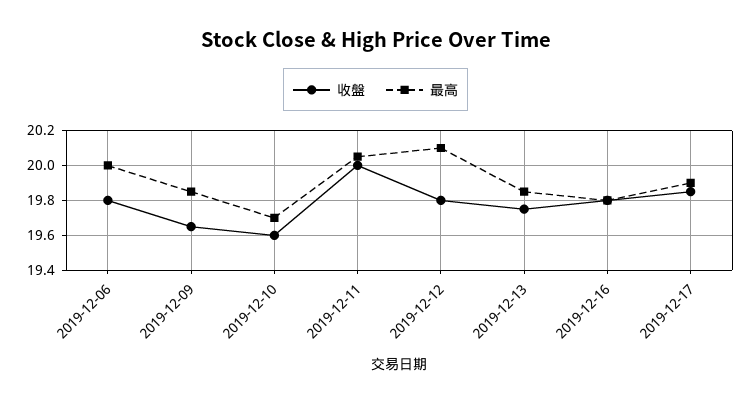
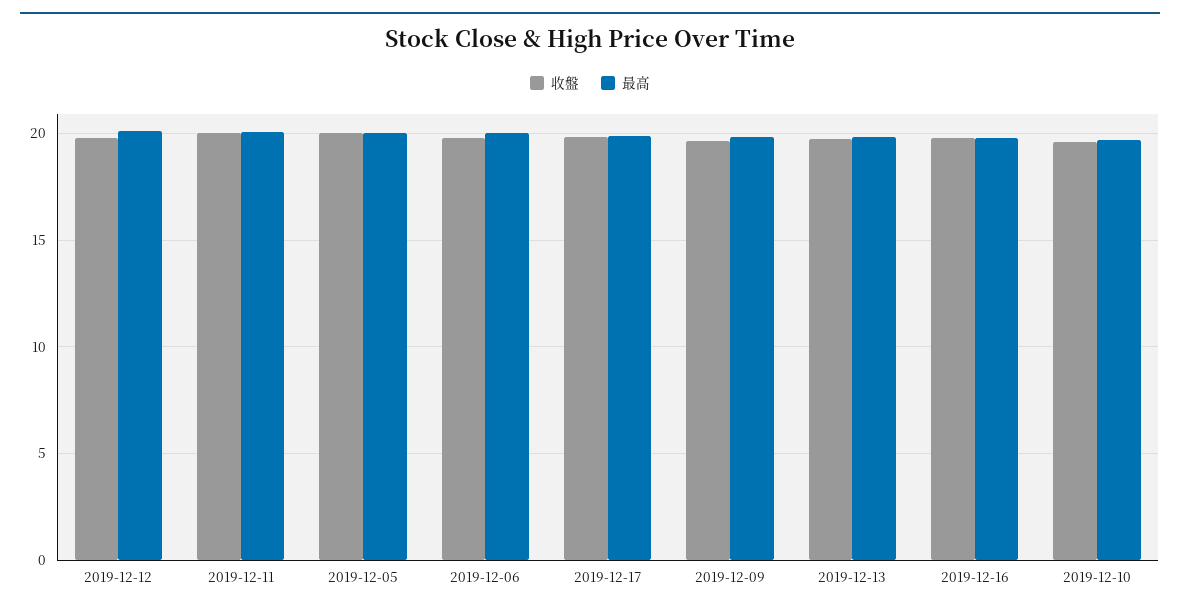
  {
    "收盤": {
      "2019-12-06": 19.8,
      "2019-12-09": 19.65,
      "2019-12-10": 19.6,
      "2019-12-11": 20,
      "2019-12-12": 19.8,
      "2019-12-13": 19.75,
      "2019-12-16": 19.8,
-     "2019-12-17": 19.85
+     "2019-12-17": 19.85,
+     "2019-12-05": 20
    },
    "最高": {
      "2019-12-06": 20,
      "2019-12-09": 19.85,
      "2019-12-10": 19.7,
      "2019-12-11": 20.05,
      "2019-12-12": 20.1,
      "2019-12-13": 19.85,
      "2019-12-16": 19.8,
-     "2019-12-17": 19.9
+     "2019-12-17": 19.9,
+     "2019-12-05": 20
    }
  }

